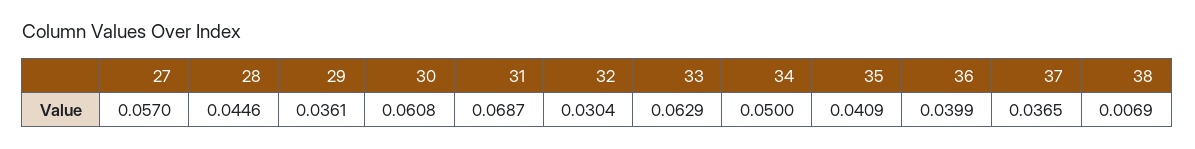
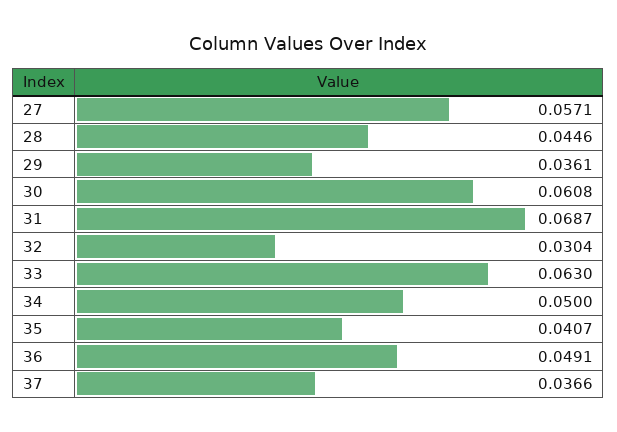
  {
-   "27": 0.057,
+   "27": 0.0571,
    "28": 0.0446,
    "29": 0.0361,
    "30": 0.0608,
    "31": 0.0687,
    "32": 0.0304,
-   "33": 0.0629,
+   "33": 0.063,
    "34": 0.05,
-   "35": 0.0409,
+   "35": 0.0407,
-   "36": 0.0399,
+   "36": 0.0491,
-   "37": 0.0365,
+   "37": 0.0366
-   "38": 0.0069
  }

